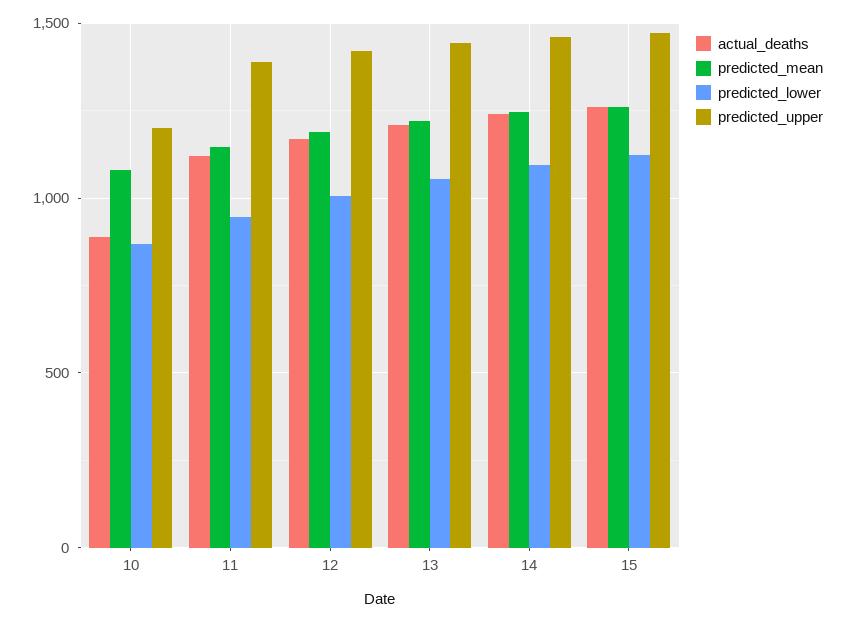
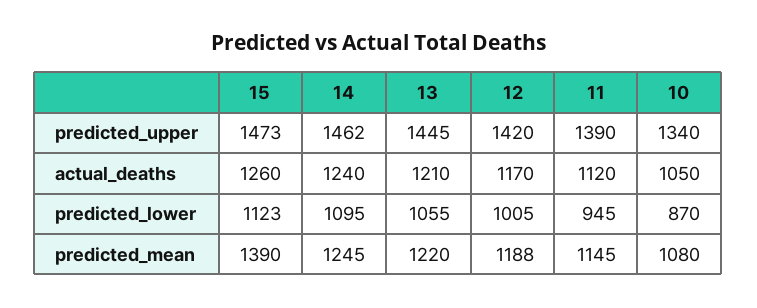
  {
    "actual_deaths": {
-     "10": 900,
+     "10": 1050,
      "11": 1120,
      "12": 1170,
      "13": 1210,
      "14": 1240,
      "15": 1260
    },
    "predicted_mean": {
      "10": 1080,
      "11": 1145,
      "12": 1188,
      "13": 1220,
      "14": 1245,
-     "15": 1250
+     "15": 1390
    },
    "predicted_lower": {
      "10": 870,
      "11": 945,
      "12": 1005,
      "13": 1055,
      "14": 1095,
      "15": 1123
    },
    "predicted_upper": {
-     "10": 1200,
+     "10": 1340,
      "11": 1390,
      "12": 1420,
      "13": 1445,
      "14": 1462,
      "15": 1473
    }
  }

